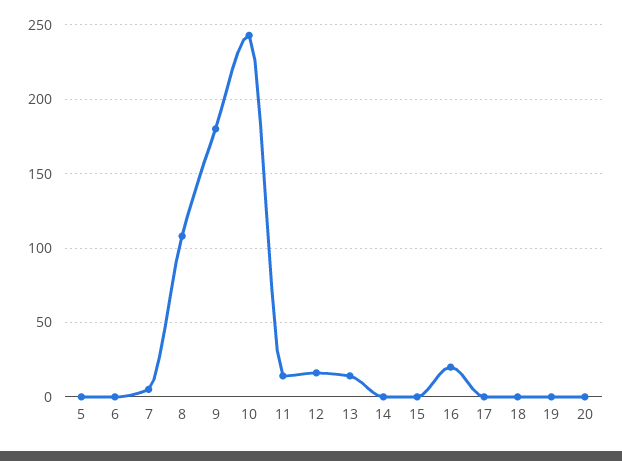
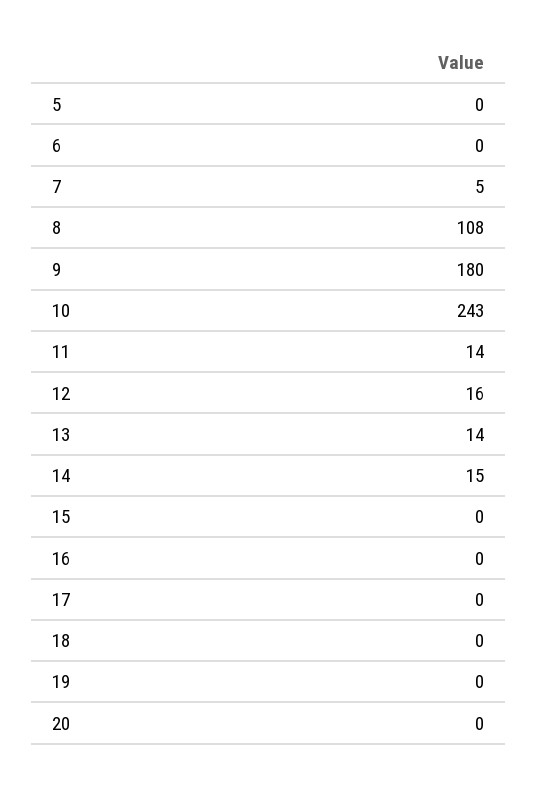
  {
    "5": 0,
    "6": 0,
    "7": 5,
    "8": 108,
    "9": 180,
    "10": 243,
    "11": 14,
    "12": 16,
    "13": 14,
-   "14": 0,
+   "14": 15,
    "15": 0,
-   "16": 20,
+   "16": 0,
    "17": 0,
    "18": 0,
    "19": 0,
    "20": 0
  }

